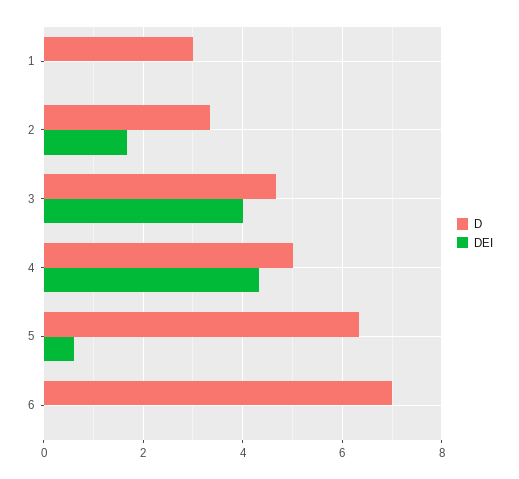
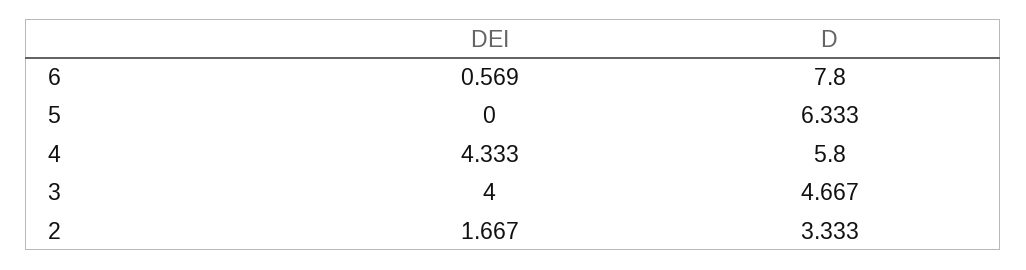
  {
    "D": {
-     "1": 3,
      "2": 3.333,
      "3": 4.667,
-     "4": 5,
+     "4": 5.8,
      "5": 6.333,
-     "6": 7
+     "6": 7.8
    },
    "DEI": {
-     "1": 0,
      "2": 1.667,
      "3": 4,
      "4": 4.333,
-     "5": 0.6,
+     "5": 0,
-     "6": 0
+     "6": 0.569
    }
  }

